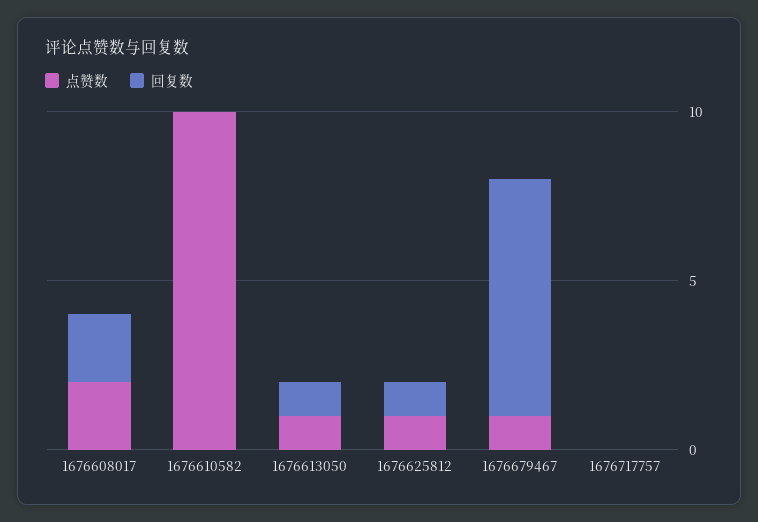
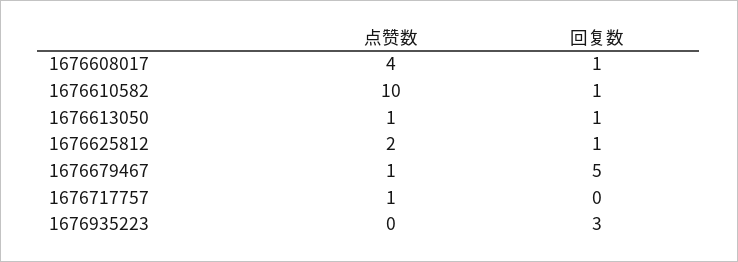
  {
    "点赞数": {
-     "1676608017": 2,
+     "1676608017": 4,
      "1676610582": 10,
      "1676613050": 1,
-     "1676625812": 1,
+     "1676625812": 2,
      "1676679467": 1,
-     "1676717757": 0
+     "1676717757": 1,
+     "1676935223": 0
    },
    "回复数": {
-     "1676608017": 2,
+     "1676608017": 1,
-     "1676610582": 0,
+     "1676610582": 1,
      "1676613050": 1,
      "1676625812": 1,
-     "1676679467": 7,
+     "1676679467": 5,
-     "1676717757": 0
+     "1676717757": 0,
+     "1676935223": 3
    }
  }

